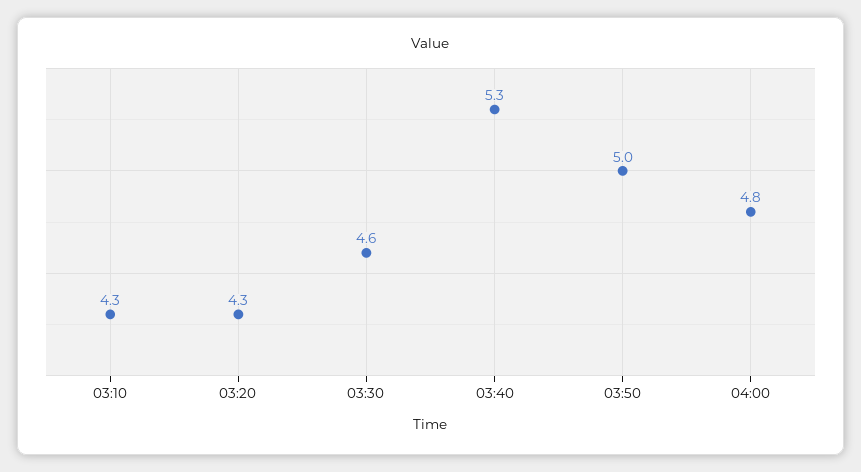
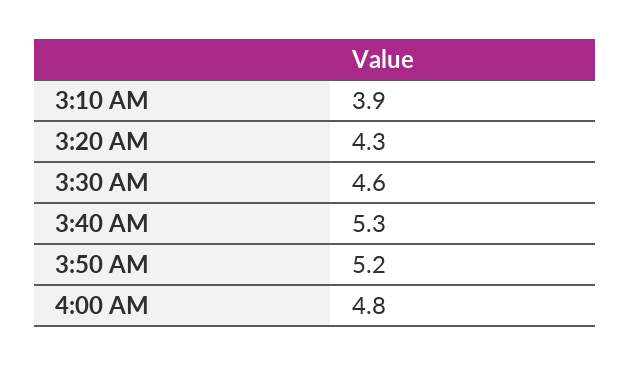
  {
-   "03:10": 4.3,
+   "03:10": 3.9,
    "03:20": 4.3,
    "03:30": 4.6,
    "03:40": 5.3,
-   "03:50": 5,
+   "03:50": 5.2,
    "04:00": 4.8
  }

